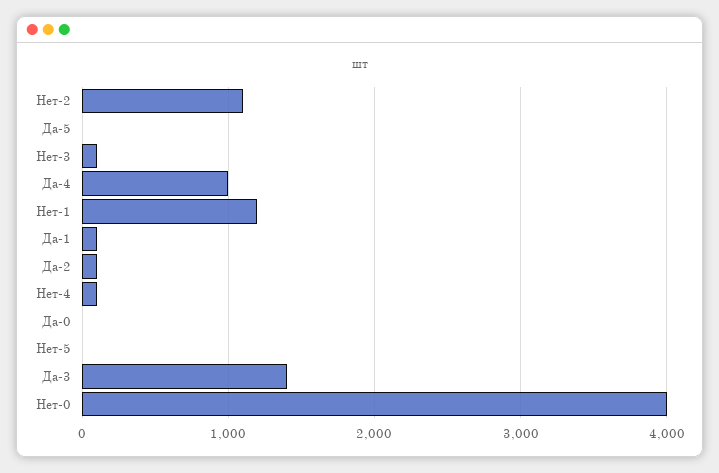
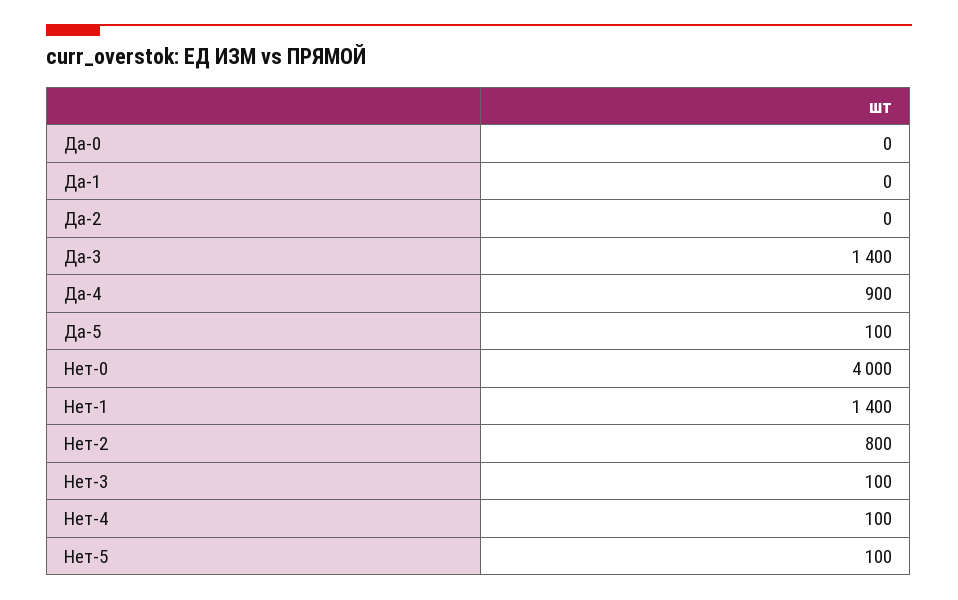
  {
-   "Нет-2": 1100,
+   "Нет-2": 800,
-   "Да-5": 0,
+   "Да-5": 100,
    "Нет-3": 100,
-   "Да-4": 1000,
+   "Да-4": 900,
-   "Нет-1": 1200,
+   "Нет-1": 1400,
-   "Да-1": 100,
+   "Да-1": 0,
-   "Да-2": 100,
+   "Да-2": 0,
    "Нет-4": 100,
    "Да-0": 0,
-   "Нет-5": 0,
+   "Нет-5": 100,
    "Да-3": 1400,
    "Нет-0": 4000
  }

